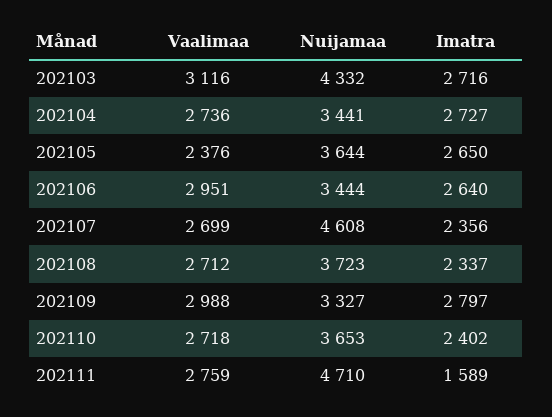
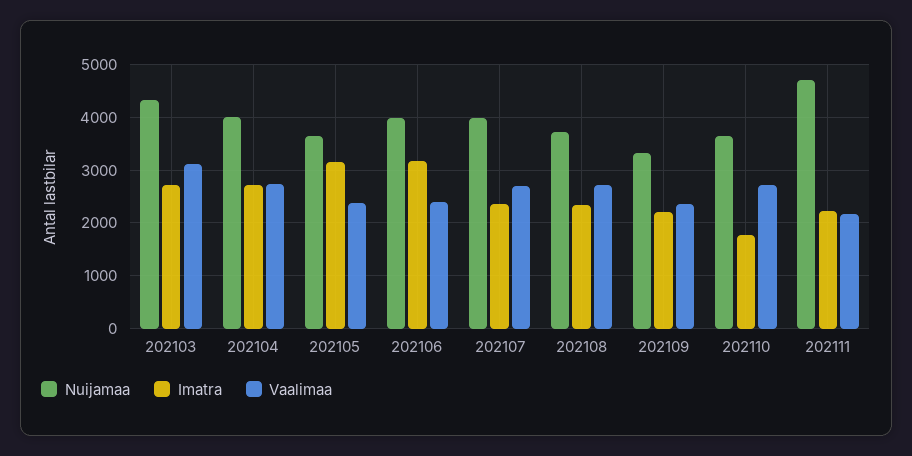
  {
    "Vaalimaa": {
      "202103": 3116,
      "202104": 2736,
      "202105": 2376,
-     "202106": 2951,
+     "202106": 2400,
      "202107": 2699,
      "202108": 2712,
-     "202109": 2988,
+     "202109": 2400,
      "202110": 2718,
-     "202111": 2759
+     "202111": 2200
    },
    "Nuijamaa": {
      "202103": 4332,
-     "202104": 3441,
+     "202104": 4000,
      "202105": 3644,
-     "202106": 3444,
+     "202106": 4000,
-     "202107": 4608,
+     "202107": 4000,
      "202108": 3723,
      "202109": 3327,
      "202110": 3653,
      "202111": 4710
    },
    "Imatra": {
      "202103": 2716,
      "202104": 2727,
-     "202105": 2650,
+     "202105": 3200,
-     "202106": 2640,
+     "202106": 3200,
      "202107": 2356,
      "202108": 2337,
-     "202109": 2797,
+     "202109": 2200,
-     "202110": 2402,
+     "202110": 1800,
-     "202111": 1589
+     "202111": 2200
    }
  }

